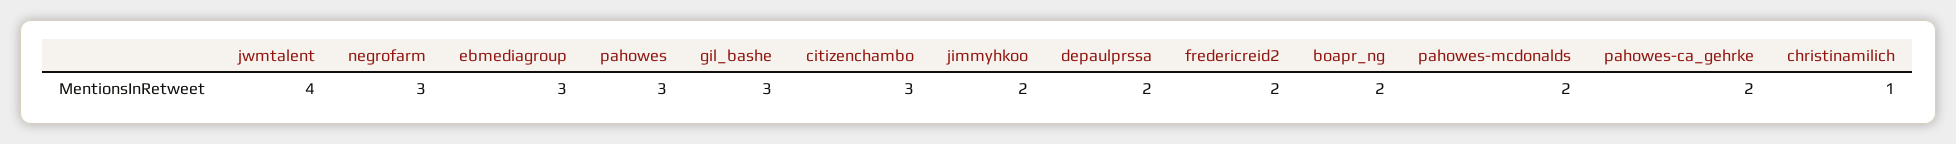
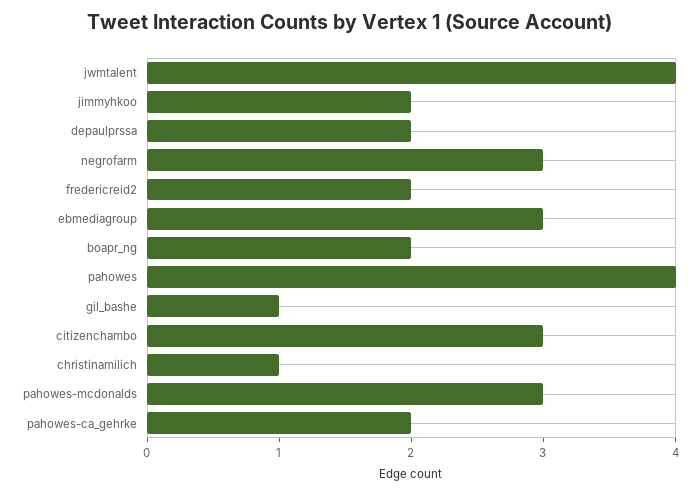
  {
    "jwmtalent": 4,
    "negrofarm": 3,
    "ebmediagroup": 3,
-   "pahowes": 3,
+   "pahowes": 4,
-   "gil_bashe": 3,
+   "gil_bashe": 1,
    "citizenchambo": 3,
    "jimmyhkoo": 2,
    "depaulprssa": 2,
    "fredericreid2": 2,
    "boapr_ng": 2,
-   "pahowes-mcdonalds": 2,
+   "pahowes-mcdonalds": 3,
    "pahowes-ca_gehrke": 2,
    "christinamilich": 1
  }

